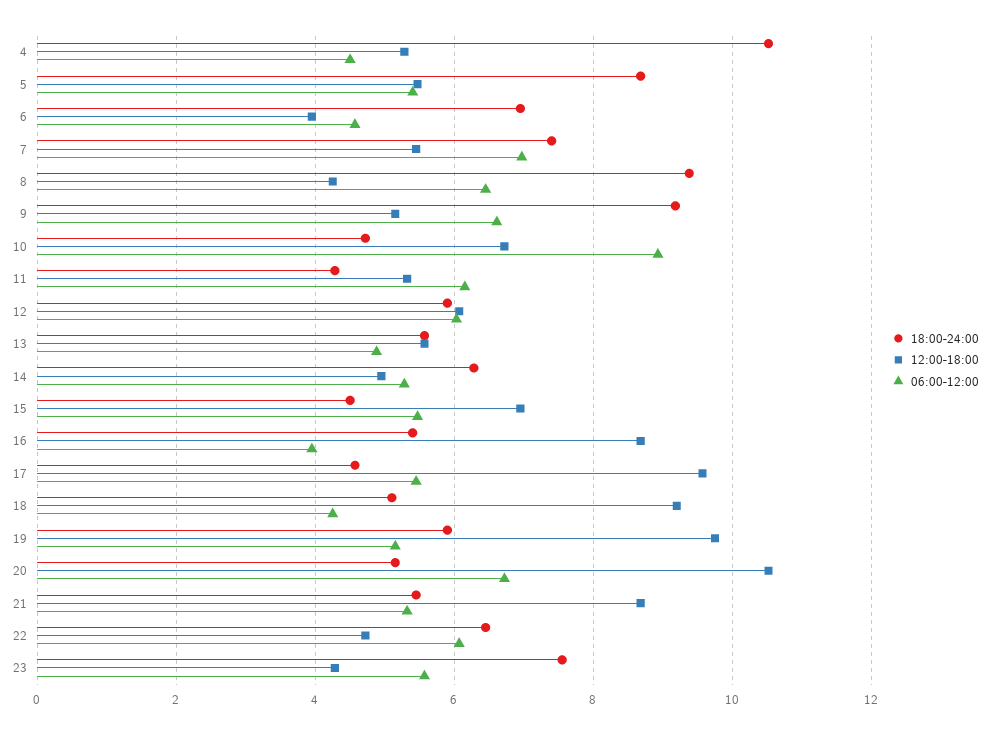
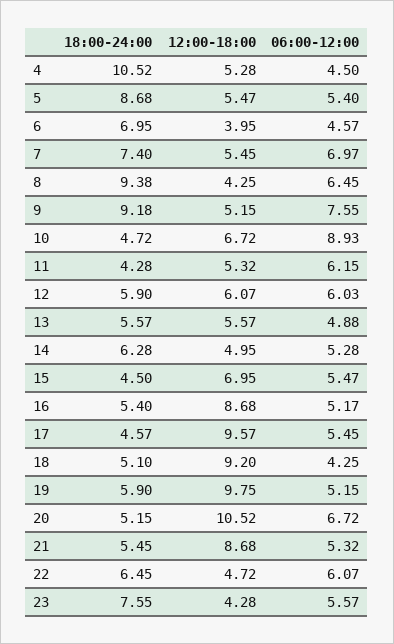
  {
    "18:00-24:00": {
      "4": 10.52,
      "5": 8.68,
      "6": 6.95,
      "7": 7.4,
      "8": 9.38,
      "9": 9.18,
      "10": 4.72,
      "11": 4.28,
      "12": 5.9,
      "13": 5.57,
      "14": 6.28,
      "15": 4.5,
      "16": 5.4,
      "17": 4.57,
      "18": 5.1,
      "19": 5.9,
      "20": 5.15,
      "21": 5.45,
      "22": 6.45,
      "23": 7.55
    },
    "12:00-18:00": {
      "4": 5.28,
      "5": 5.47,
      "6": 3.95,
      "7": 5.45,
      "8": 4.25,
      "9": 5.15,
      "10": 6.72,
      "11": 5.32,
      "12": 6.07,
      "13": 5.57,
      "14": 4.95,
      "15": 6.95,
      "16": 8.68,
      "17": 9.57,
      "18": 9.2,
      "19": 9.75,
      "20": 10.52,
      "21": 8.68,
      "22": 4.72,
      "23": 4.28
    },
    "06:00-12:00": {
      "4": 4.5,
      "5": 5.4,
      "6": 4.57,
      "7": 6.97,
      "8": 6.45,
-     "9": 6.6,
+     "9": 7.55,
      "10": 8.93,
      "11": 6.15,
      "12": 6.03,
      "13": 4.88,
      "14": 5.28,
      "15": 5.47,
-     "16": 4,
+     "16": 5.17,
      "17": 5.45,
      "18": 4.25,
      "19": 5.15,
      "20": 6.72,
      "21": 5.32,
      "22": 6.07,
      "23": 5.57
    }
  }

